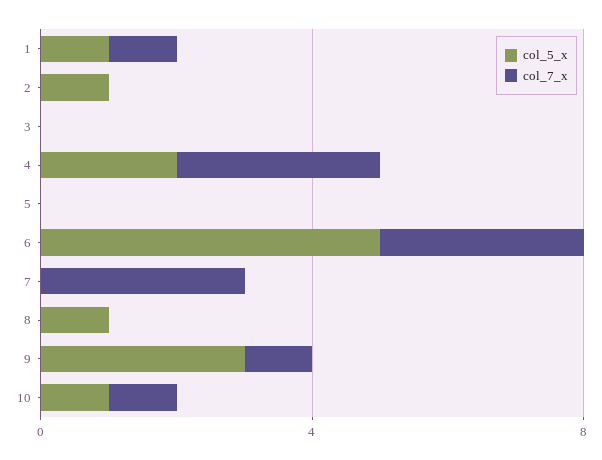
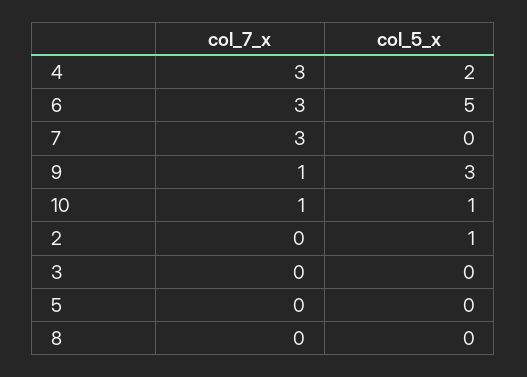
  {
    "col_5_x": {
-     "1": 1,
      "2": 1,
      "3": 0,
      "4": 2,
      "5": 0,
      "6": 5,
      "7": 0,
-     "8": 1,
+     "8": 0,
      "9": 3,
      "10": 1
    },
    "col_7_x": {
-     "1": 1,
      "2": 0,
      "3": 0,
      "4": 3,
      "5": 0,
      "6": 3,
      "7": 3,
      "8": 0,
      "9": 1,
      "10": 1
    }
  }

